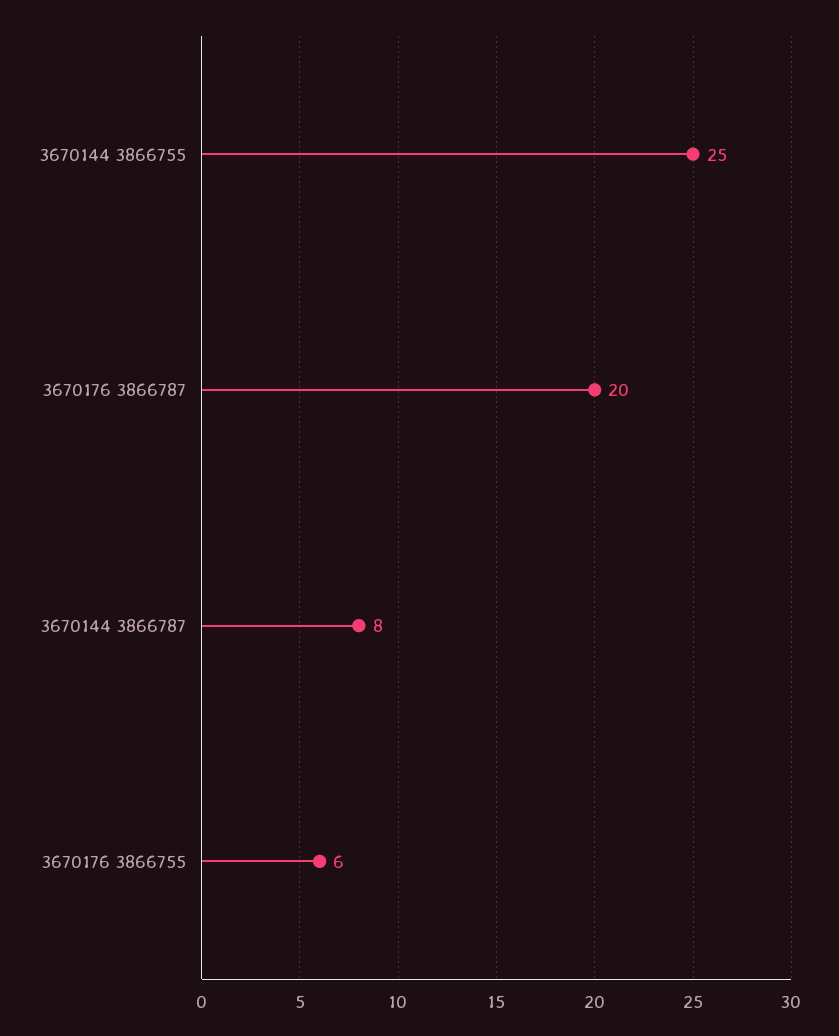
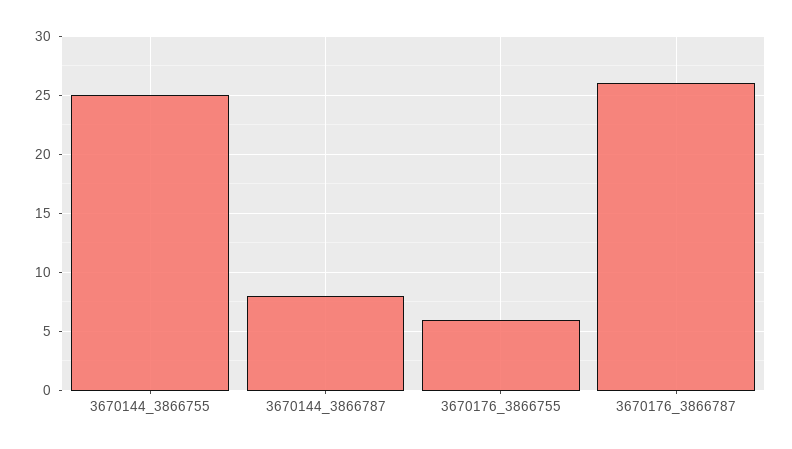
  {
    "3670144 3866755": 25,
-   "3670176 3866787": 20,
+   "3670176 3866787": 26,
    "3670144 3866787": 8,
    "3670176 3866755": 6
  }

